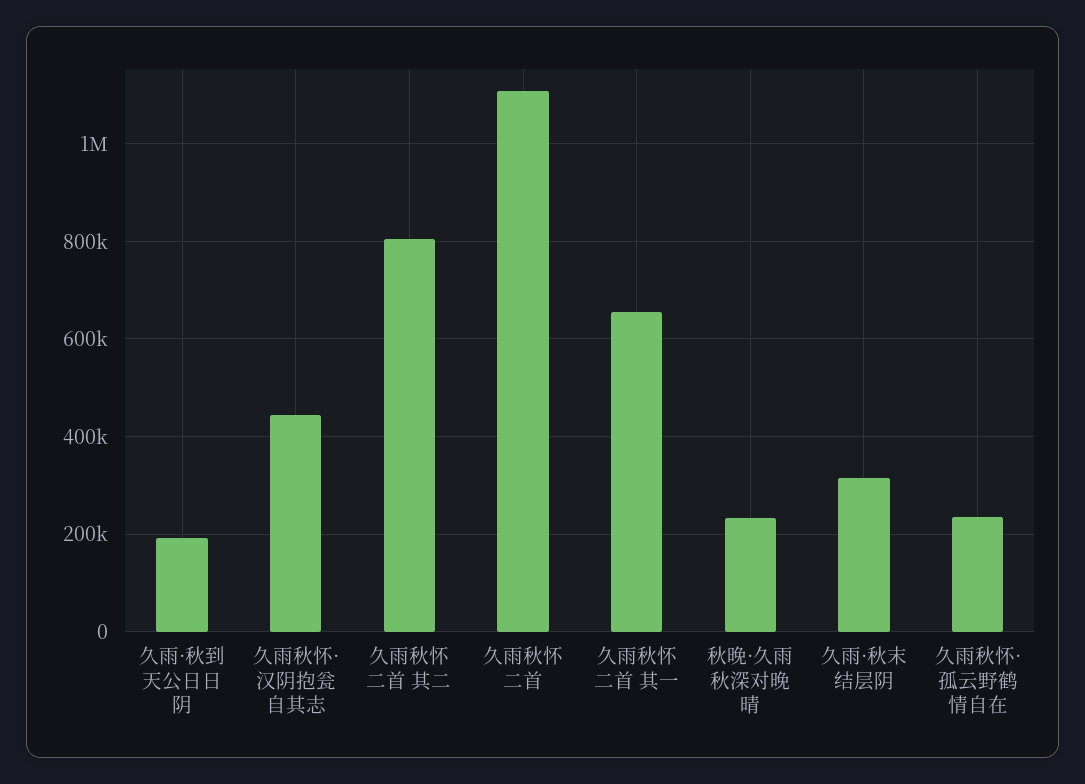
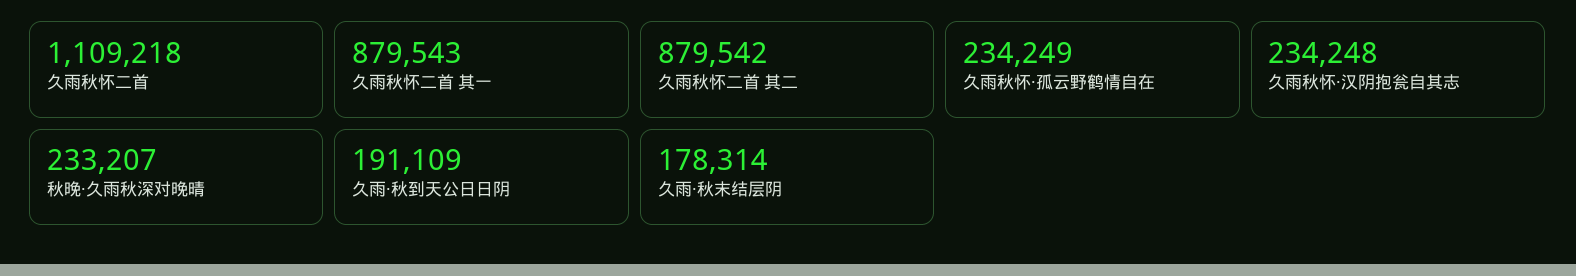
  {
    "久雨·秋到天公日日阴": 191109,
-   "久雨秋怀·汉阴抱瓮自其志": 440000,
+   "久雨秋怀·汉阴抱瓮自其志": 234248,
-   "久雨秋怀二首 其二": 800000,
+   "久雨秋怀二首 其二": 879542,
    "久雨秋怀二首": 1109218,
-   "久雨秋怀二首 其一": 660000,
+   "久雨秋怀二首 其一": 879543,
    "秋晚·久雨秋深对晚晴": 233207,
-   "久雨·秋末结层阴": 320000,
+   "久雨·秋末结层阴": 178314,
    "久雨秋怀·孤云野鹤情自在": 234249
  }

